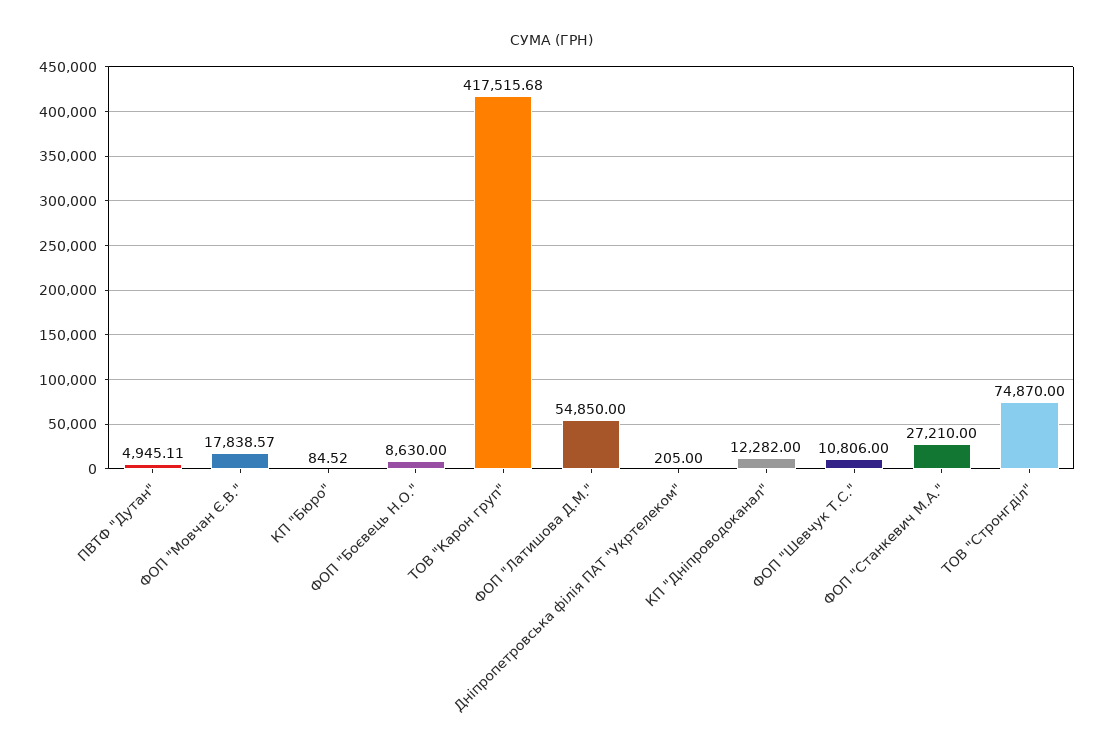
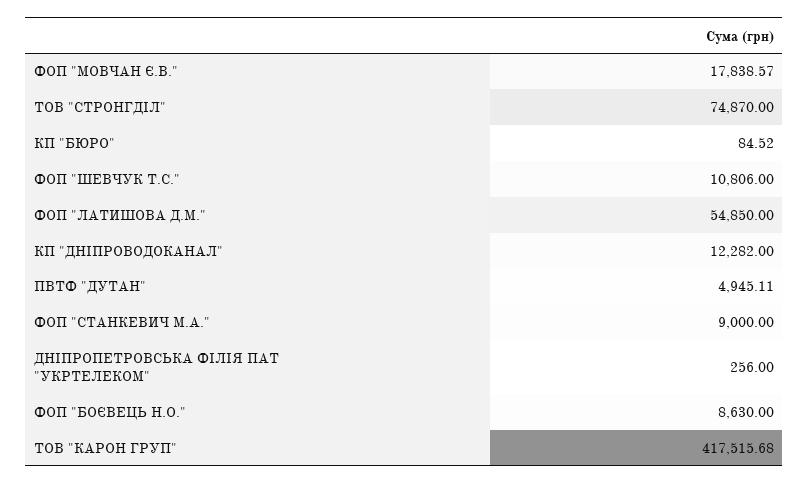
  {
    "ПВТФ \"Дутан\"": 4945.11,
    "ФОП \"Мовчан Є.В.\"": 17838.57,
    "КП \"Бюро\"": 84.52,
    "ФОП \"Боєвець Н.О.\"": 8630,
    "ТОВ \"Карон груп\"": 417515.68,
    "ФОП \"Латишова Д.М.\"": 54850,
-   "Дніпропетровська філія ПАТ \"Укртелеком\"": 205,
+   "Дніпропетровська філія ПАТ \"Укртелеком\"": 256,
    "КП \"Дніпроводоканал\"": 12282,
    "ФОП \"Шевчук Т.С.\"": 10806,
-   "ФОП \"Станкевич М.А.\"": 27210,
+   "ФОП \"Станкевич М.А.\"": 9000,
    "ТОВ \"Стронгділ\"": 74870
  }

